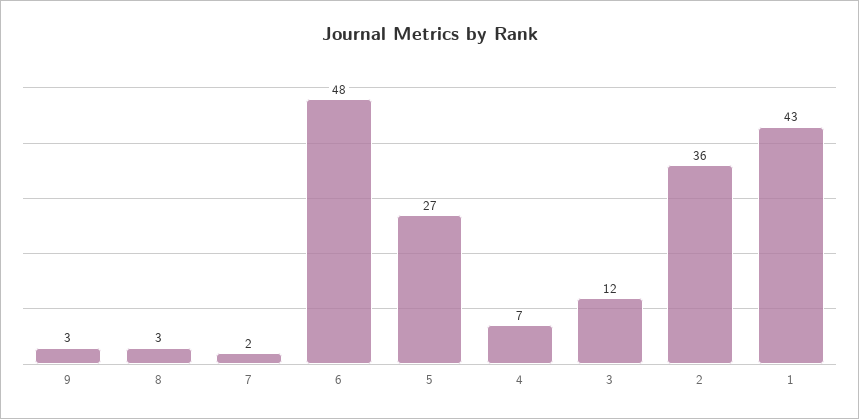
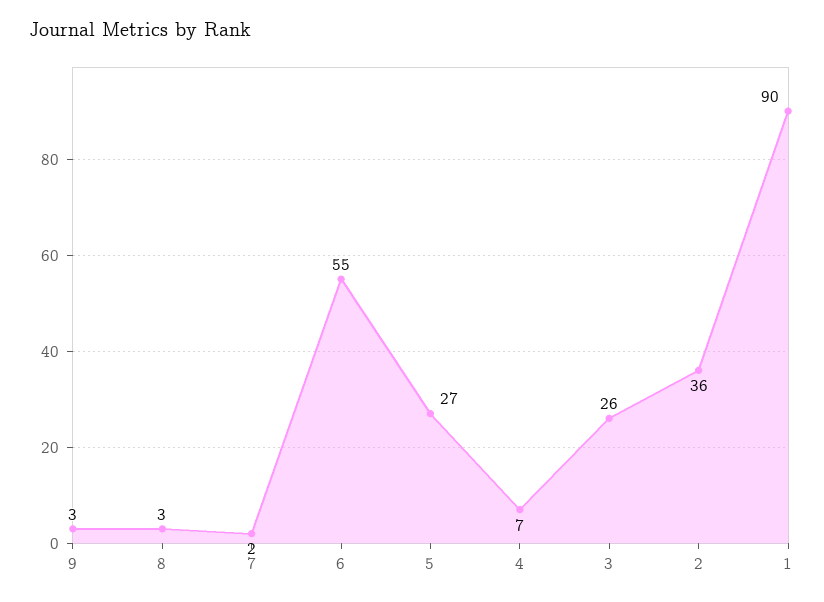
  {
    "9": 3,
    "8": 3,
    "7": 2,
-   "6": 48,
+   "6": 55,
    "5": 27,
    "4": 7,
-   "3": 12,
+   "3": 26,
    "2": 36,
-   "1": 43
+   "1": 90
  }

